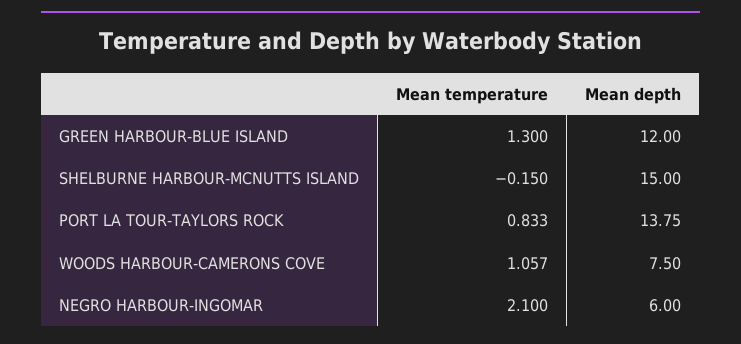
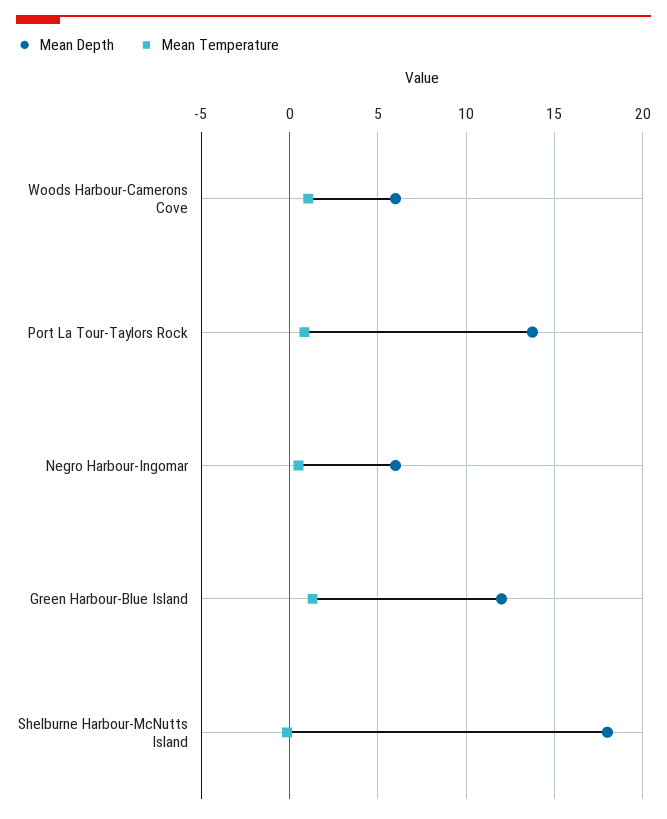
  {
    "Mean temperature": {
      "GREEN HARBOUR-BLUE ISLAND": 1.3,
      "SHELBURNE HARBOUR-MCNUTTS ISLAND": -0.15,
      "PORT LA TOUR-TAYLORS ROCK": 0.833,
      "WOODS HARBOUR-CAMERONS COVE": 1.057,
-     "NEGRO HARBOUR-INGOMAR": 2.1
+     "NEGRO HARBOUR-INGOMAR": 0.5
    },
    "Mean depth": {
      "GREEN HARBOUR-BLUE ISLAND": 12,
-     "SHELBURNE HARBOUR-MCNUTTS ISLAND": 15,
+     "SHELBURNE HARBOUR-MCNUTTS ISLAND": 18,
      "PORT LA TOUR-TAYLORS ROCK": 13.75,
-     "WOODS HARBOUR-CAMERONS COVE": 7.5,
+     "WOODS HARBOUR-CAMERONS COVE": 6,
      "NEGRO HARBOUR-INGOMAR": 6
    }
  }

